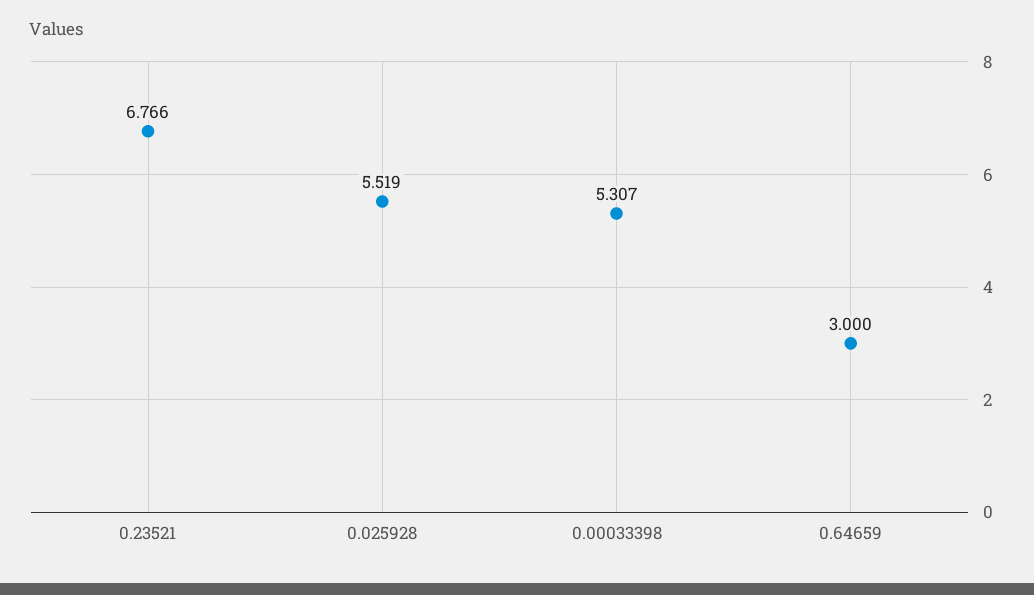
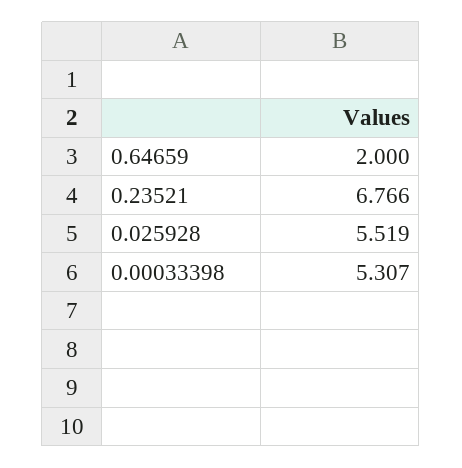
  {
    "0.23521": 6.766,
    "0.025928": 5.519,
    "0.00033398": 5.307,
-   "0.64659": 3
+   "0.64659": 2
  }

